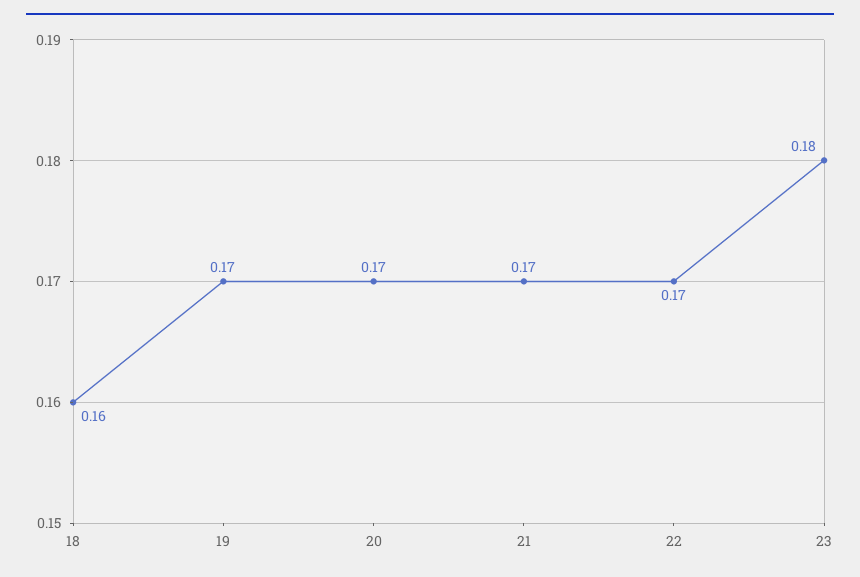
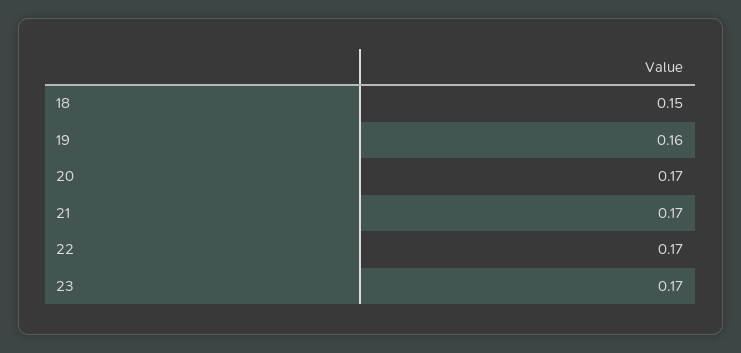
  {
-   "18": 0.16,
+   "18": 0.15,
-   "19": 0.17,
+   "19": 0.16,
    "20": 0.17,
    "21": 0.17,
    "22": 0.17,
-   "23": 0.18
+   "23": 0.17
  }

